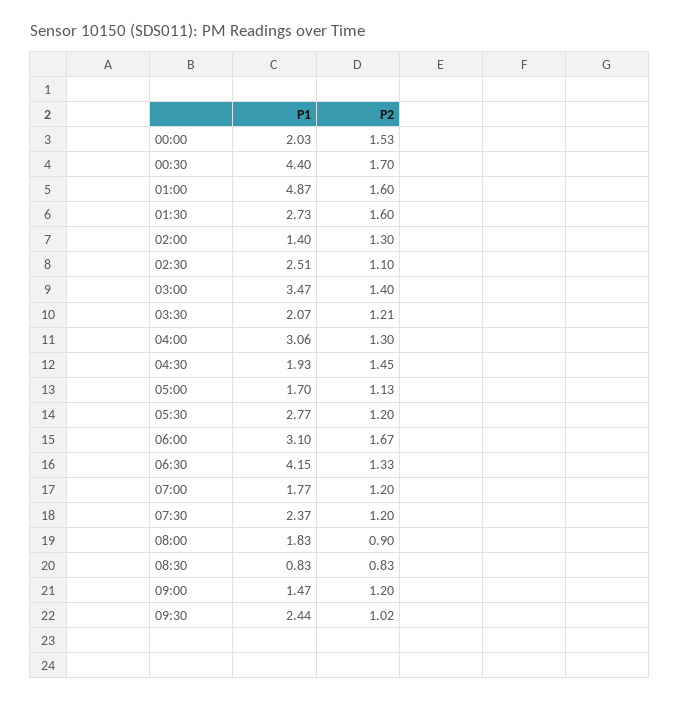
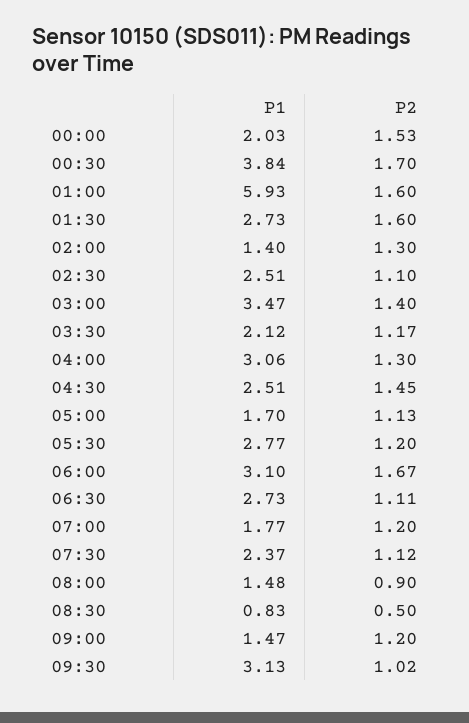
  {
    "P1": {
      "00:00": 2.03,
-     "00:30": 4.4,
+     "00:30": 3.84,
-     "01:00": 4.87,
+     "01:00": 5.93,
      "01:30": 2.73,
      "02:00": 1.4,
      "02:30": 2.51,
      "03:00": 3.47,
-     "03:30": 2.07,
+     "03:30": 2.12,
      "04:00": 3.06,
-     "04:30": 1.93,
+     "04:30": 2.51,
      "05:00": 1.7,
      "05:30": 2.77,
      "06:00": 3.1,
-     "06:30": 4.15,
+     "06:30": 2.73,
      "07:00": 1.77,
      "07:30": 2.37,
-     "08:00": 1.83,
+     "08:00": 1.48,
      "08:30": 0.83,
      "09:00": 1.47,
-     "09:30": 2.44
+     "09:30": 3.13
    },
    "P2": {
      "00:00": 1.53,
      "00:30": 1.7,
      "01:00": 1.6,
      "01:30": 1.6,
      "02:00": 1.3,
      "02:30": 1.1,
      "03:00": 1.4,
-     "03:30": 1.21,
+     "03:30": 1.17,
      "04:00": 1.3,
      "04:30": 1.45,
      "05:00": 1.13,
      "05:30": 1.2,
      "06:00": 1.67,
-     "06:30": 1.33,
+     "06:30": 1.11,
      "07:00": 1.2,
-     "07:30": 1.2,
+     "07:30": 1.12,
      "08:00": 0.9,
-     "08:30": 0.83,
+     "08:30": 0.5,
      "09:00": 1.2,
      "09:30": 1.02
    }
  }

